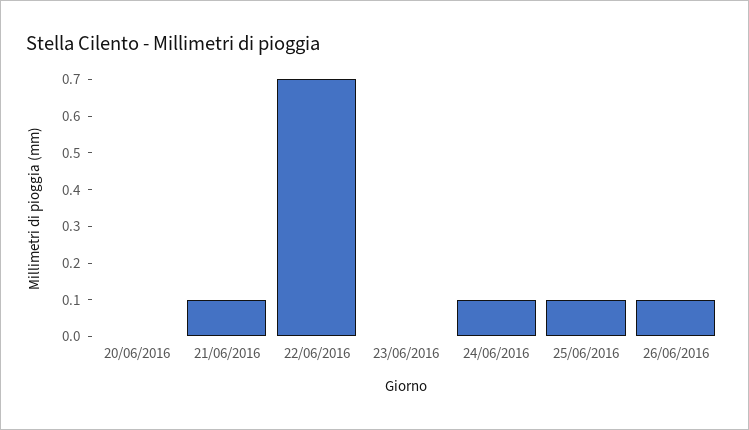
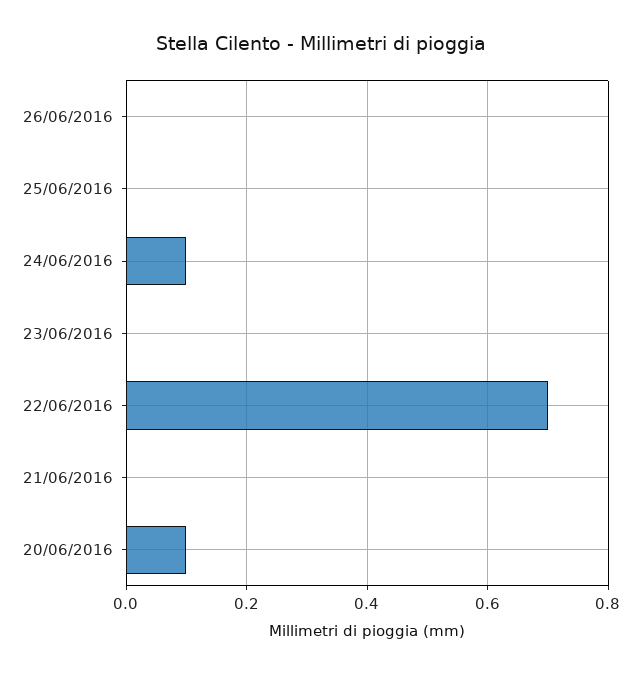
  {
-   "20/06/2016": 0,
+   "20/06/2016": 0.1,
-   "21/06/2016": 0.1,
+   "21/06/2016": 0,
    "22/06/2016": 0.7,
    "23/06/2016": 0,
    "24/06/2016": 0.1,
-   "25/06/2016": 0.1,
+   "25/06/2016": 0,
-   "26/06/2016": 0.1
+   "26/06/2016": 0
  }

